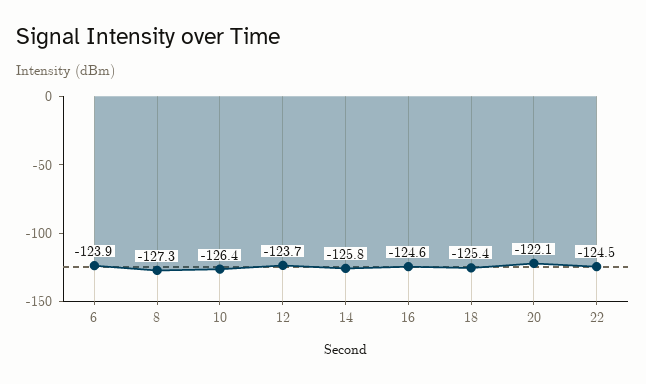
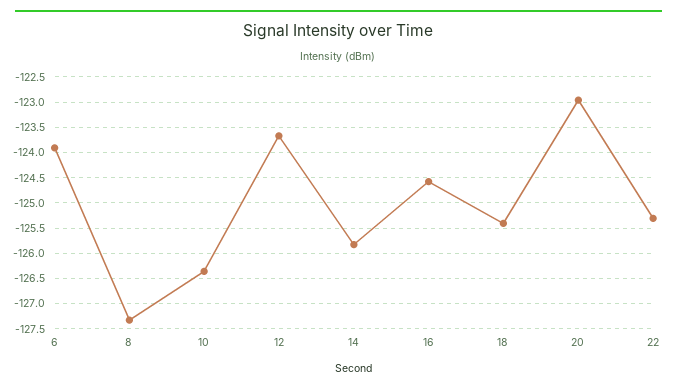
  {
    "6": -123.9,
    "8": -127.3,
    "10": -126.4,
    "12": -123.7,
    "14": -125.8,
    "16": -124.6,
    "18": -125.4,
-   "20": -122.1,
+   "20": -123,
-   "22": -124.5
+   "22": -125.25
  }

